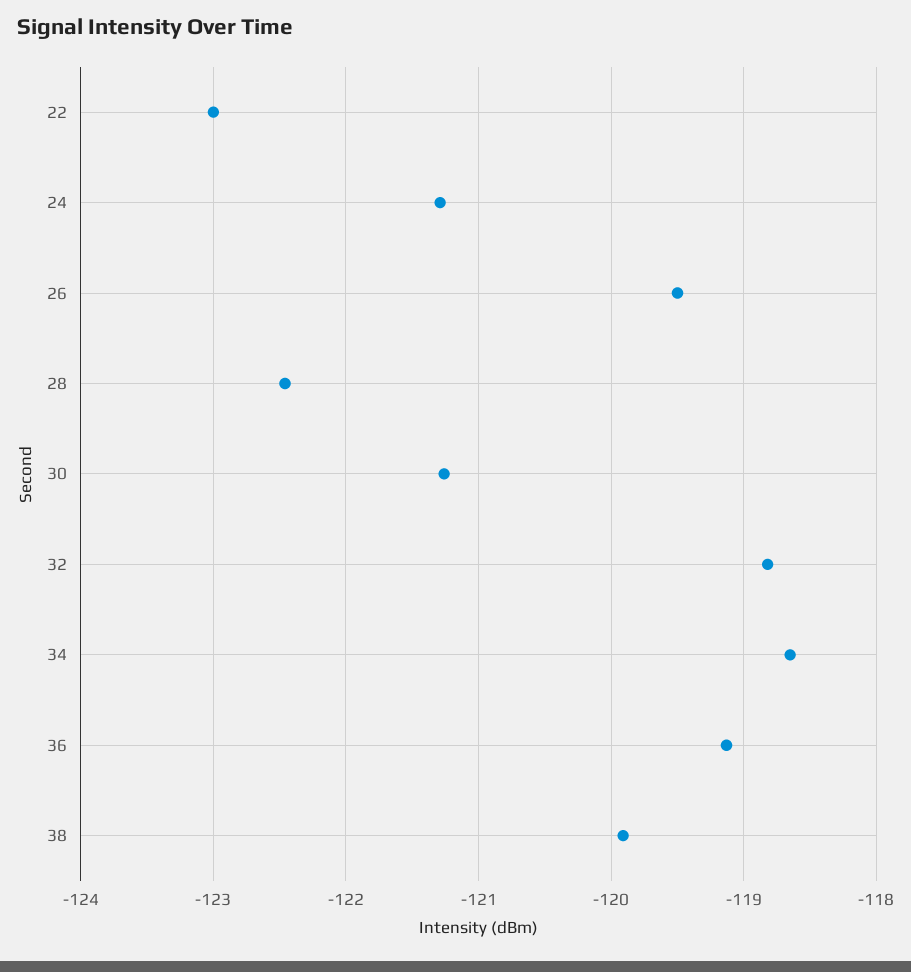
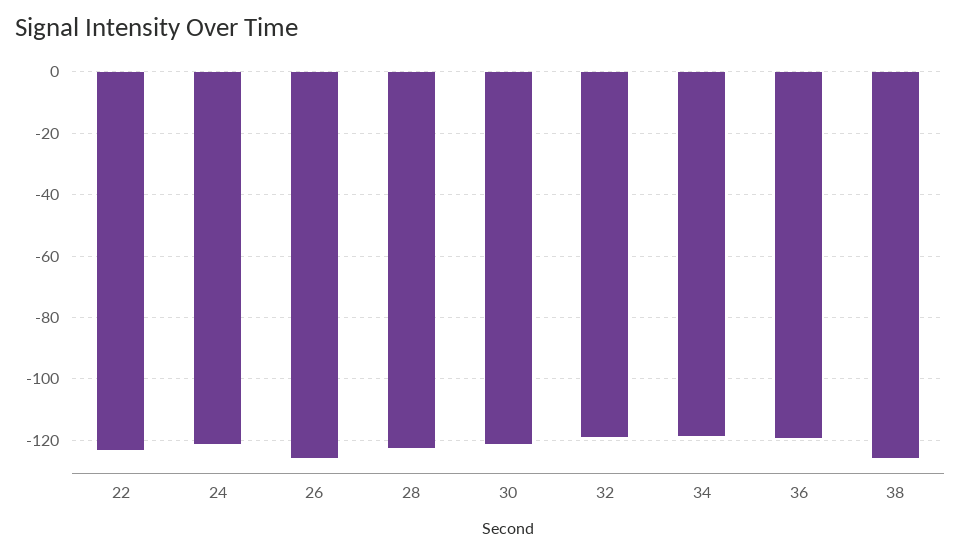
  {
    "22": -123,
    "24": -121.3,
-   "26": -119.5,
+   "26": -126,
    "28": -122.5,
    "30": -121.3,
    "32": -118.8,
    "34": -118.7,
    "36": -119.1,
-   "38": -119.9
+   "38": -126
  }

